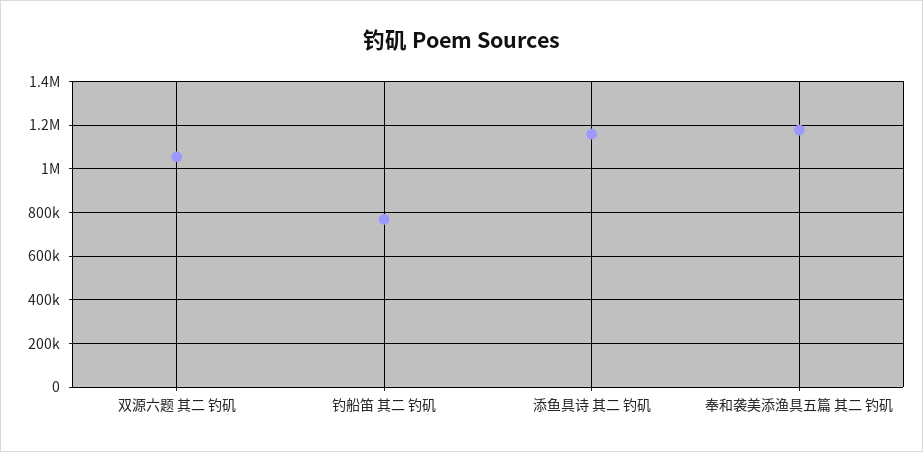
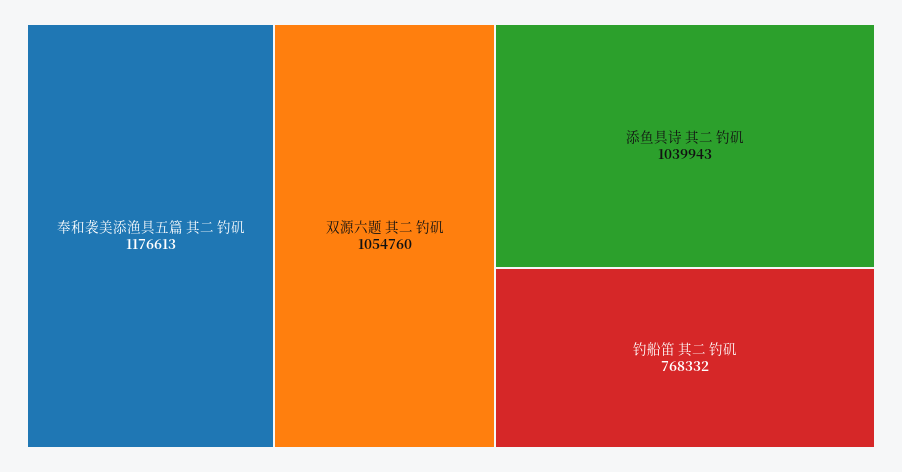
  {
    "双源六题 其二 钓矶": 1054760,
    "钓船笛 其二 钓矶": 768332,
-   "添鱼具诗 其二 钓矶": 1150000,
+   "添鱼具诗 其二 钓矶": 1039943,
    "奉和袭美添渔具五篇 其二 钓矶": 1176613
  }

